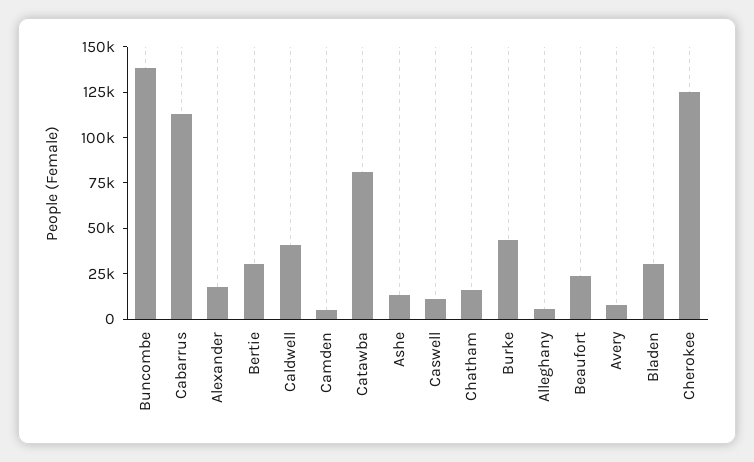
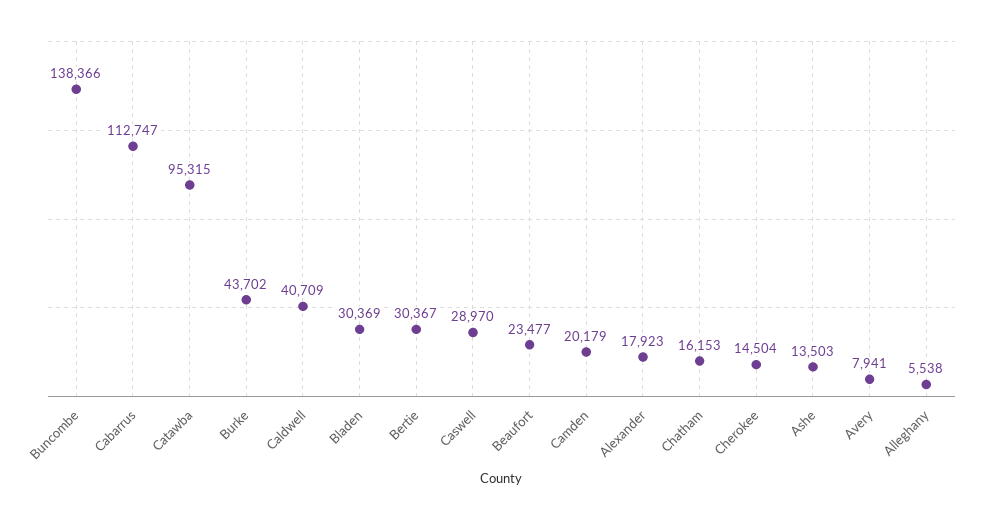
  {
    "Buncombe": 138366,
    "Cabarrus": 112747,
    "Alexander": 17923,
    "Bertie": 30367,
    "Caldwell": 40709,
-   "Camden": 5000,
+   "Camden": 20179,
-   "Catawba": 80000,
+   "Catawba": 95315,
    "Ashe": 13503,
-   "Caswell": 10000,
+   "Caswell": 28970,
    "Chatham": 16153,
    "Burke": 43702,
    "Alleghany": 5538,
    "Beaufort": 23477,
    "Avery": 7941,
    "Bladen": 30369,
-   "Cherokee": 125000
+   "Cherokee": 14504
  }

